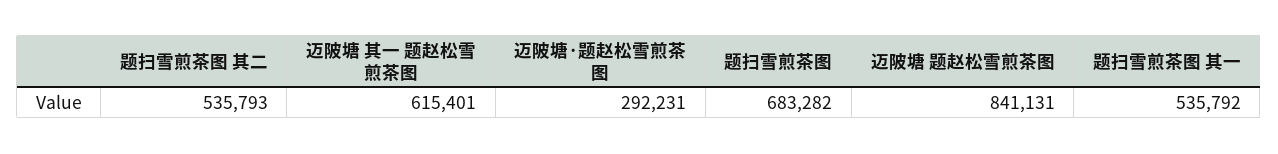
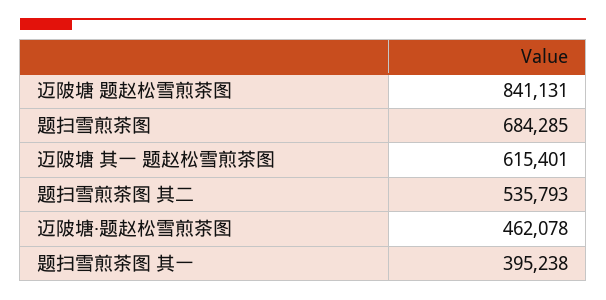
  {
    "题扫雪煎茶图 其二": 535793,
    "迈陂塘 其一 题赵松雪煎茶图": 615401,
-   "迈陂塘·题赵松雪煎茶图": 292231,
+   "迈陂塘·题赵松雪煎茶图": 462078,
-   "题扫雪煎茶图": 683282,
+   "题扫雪煎茶图": 684285,
    "迈陂塘 题赵松雪煎茶图": 841131,
-   "题扫雪煎茶图 其一": 535792
+   "题扫雪煎茶图 其一": 395238
  }

